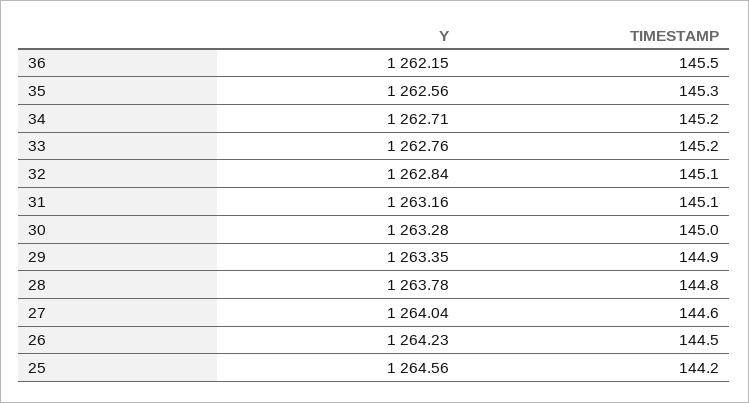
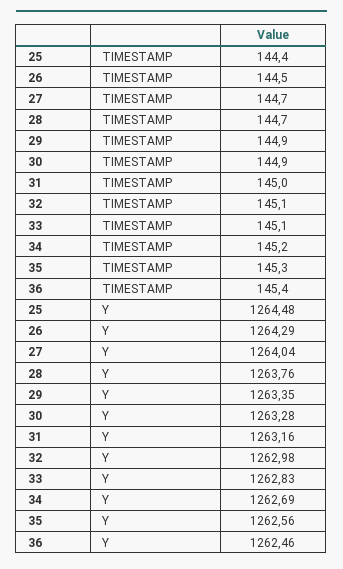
  {
    "Y": {
-     "36": 1262.15,
+     "36": 1262.46,
      "35": 1262.56,
-     "34": 1262.71,
+     "34": 1262.69,
-     "33": 1262.76,
+     "33": 1262.83,
-     "32": 1262.84,
+     "32": 1262.98,
      "31": 1263.16,
      "30": 1263.28,
      "29": 1263.35,
-     "28": 1263.78,
+     "28": 1263.76,
      "27": 1264.04,
-     "26": 1264.23,
+     "26": 1264.29,
-     "25": 1264.56
+     "25": 1264.48
    },
    "TIMESTAMP": {
-     "36": 145.5,
+     "36": 145.4,
      "35": 145.3,
      "34": 145.2,
-     "33": 145.2,
+     "33": 145.1,
      "32": 145.1,
-     "31": 145.1,
+     "31": 145,
-     "30": 145,
+     "30": 144.9,
      "29": 144.9,
-     "28": 144.8,
+     "28": 144.7,
-     "27": 144.6,
+     "27": 144.7,
      "26": 144.5,
-     "25": 144.2
+     "25": 144.4
    }
  }

